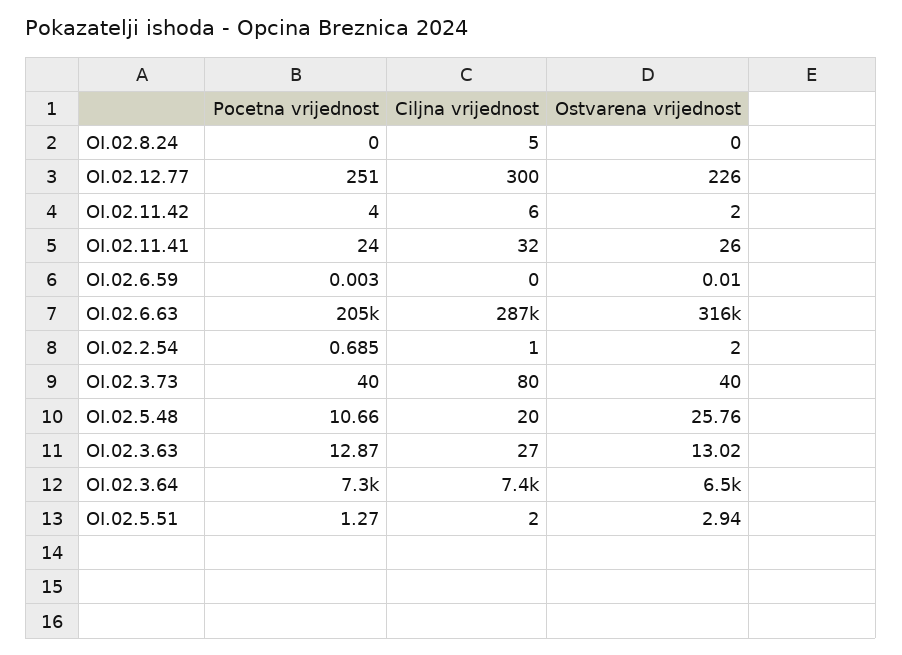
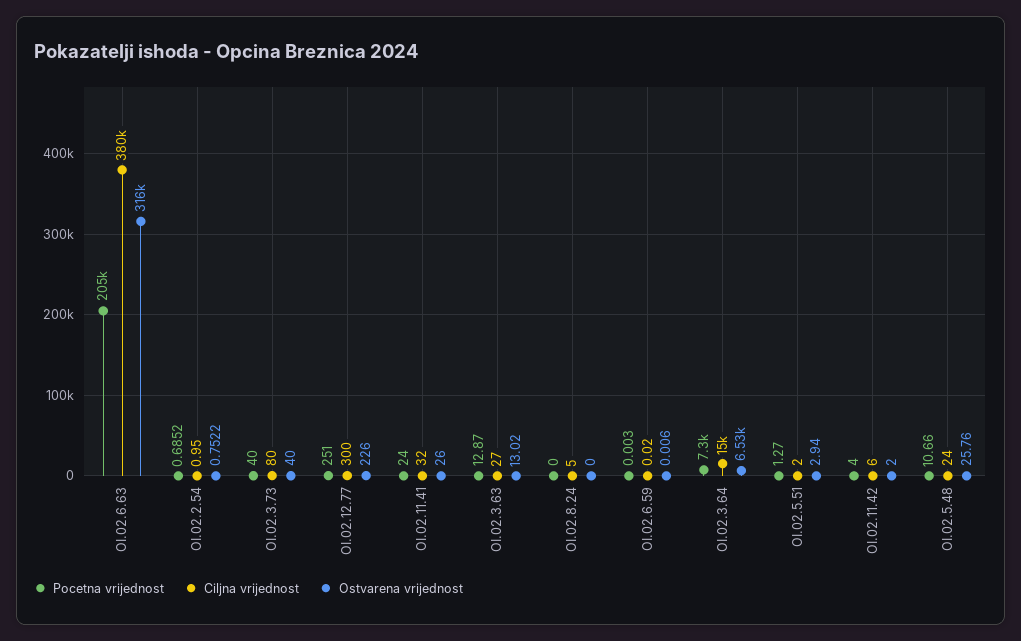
  {
    "Pocetna vrijednost": {
      "OI.02.8.24": 0,
      "OI.02.12.77": 251,
      "OI.02.11.42": 4,
      "OI.02.11.41": 24,
      "OI.02.6.59": 0.003,
      "OI.02.6.63": 205000,
      "OI.02.2.54": 0.6852,
      "OI.02.3.73": 40,
      "OI.02.5.48": 10.66,
      "OI.02.3.63": 12.87,
      "OI.02.3.64": 7300,
      "OI.02.5.51": 1.27
    },
    "Ciljna vrijednost": {
      "OI.02.8.24": 5,
      "OI.02.12.77": 300,
      "OI.02.11.42": 6,
      "OI.02.11.41": 32,
      "OI.02.6.59": 0.02,
-     "OI.02.6.63": 287000,
+     "OI.02.6.63": 380000,
      "OI.02.2.54": 0.95,
      "OI.02.3.73": 80,
-     "OI.02.5.48": 20,
+     "OI.02.5.48": 24,
      "OI.02.3.63": 27,
-     "OI.02.3.64": 7400,
+     "OI.02.3.64": 15000,
      "OI.02.5.51": 2
    },
    "Ostvarena vrijednost": {
      "OI.02.8.24": 0,
      "OI.02.12.77": 226,
      "OI.02.11.42": 2,
      "OI.02.11.41": 26,
      "OI.02.6.59": 0.006,
      "OI.02.6.63": 316000,
-     "OI.02.2.54": 2,
+     "OI.02.2.54": 0.7522,
      "OI.02.3.73": 40,
      "OI.02.5.48": 25.76,
      "OI.02.3.63": 13.02,
      "OI.02.3.64": 6530,
      "OI.02.5.51": 2.94
    }
  }

